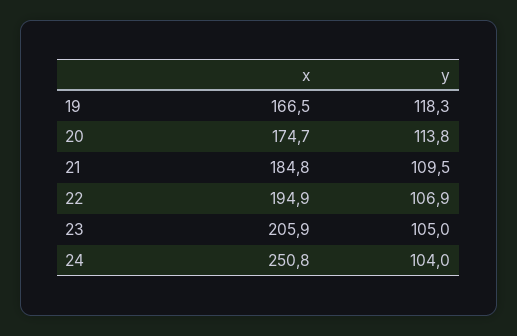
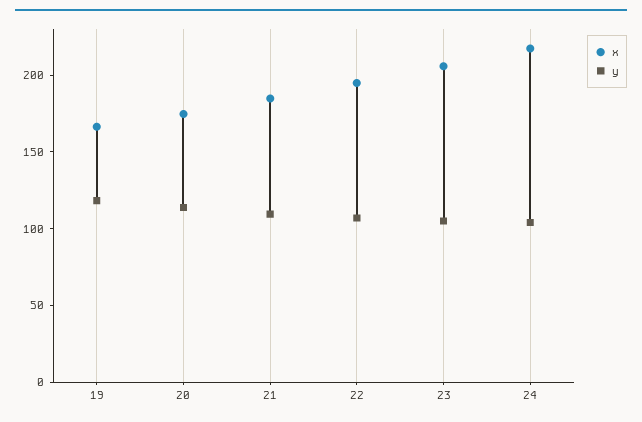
  {
    "x": {
      "19": 166.5,
      "20": 174.7,
      "21": 184.8,
      "22": 194.9,
      "23": 205.9,
-     "24": 250.8
+     "24": 220
    },
    "y": {
      "19": 118.3,
      "20": 113.8,
      "21": 109.5,
      "22": 106.9,
      "23": 105,
      "24": 104
    }
  }

